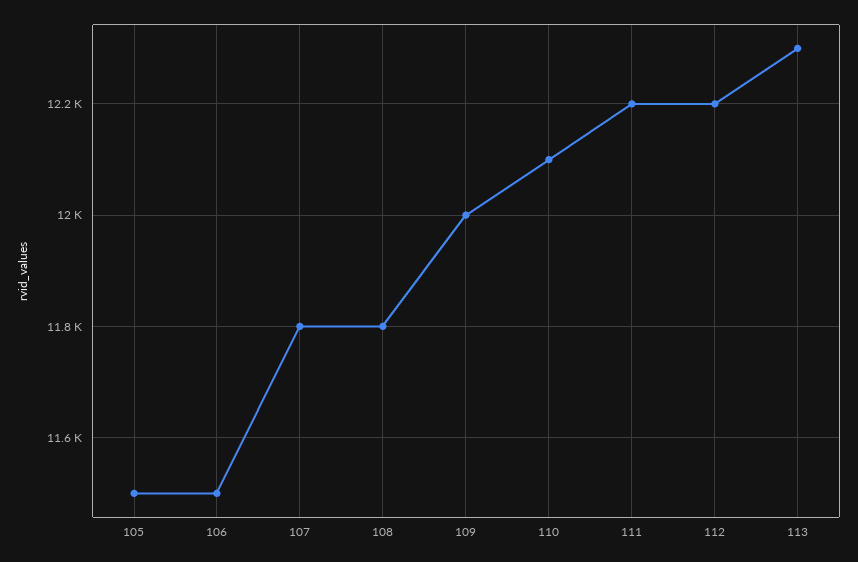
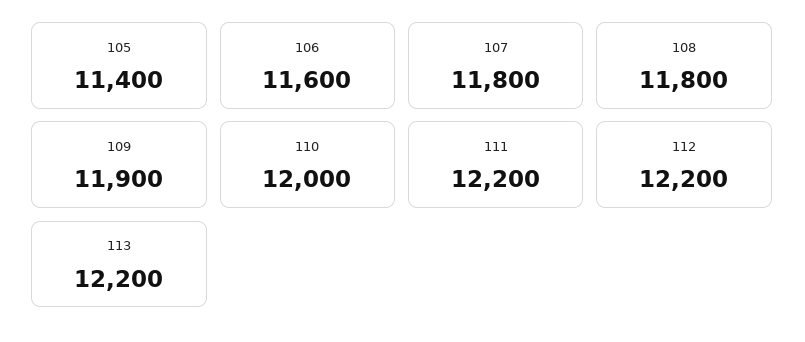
  {
-   "105": 11500,
+   "105": 11400,
-   "106": 11500,
+   "106": 11600,
    "107": 11800,
    "108": 11800,
-   "109": 12000,
+   "109": 11900,
-   "110": 12100,
+   "110": 12000,
    "111": 12200,
    "112": 12200,
-   "113": 12300
+   "113": 12200
  }

